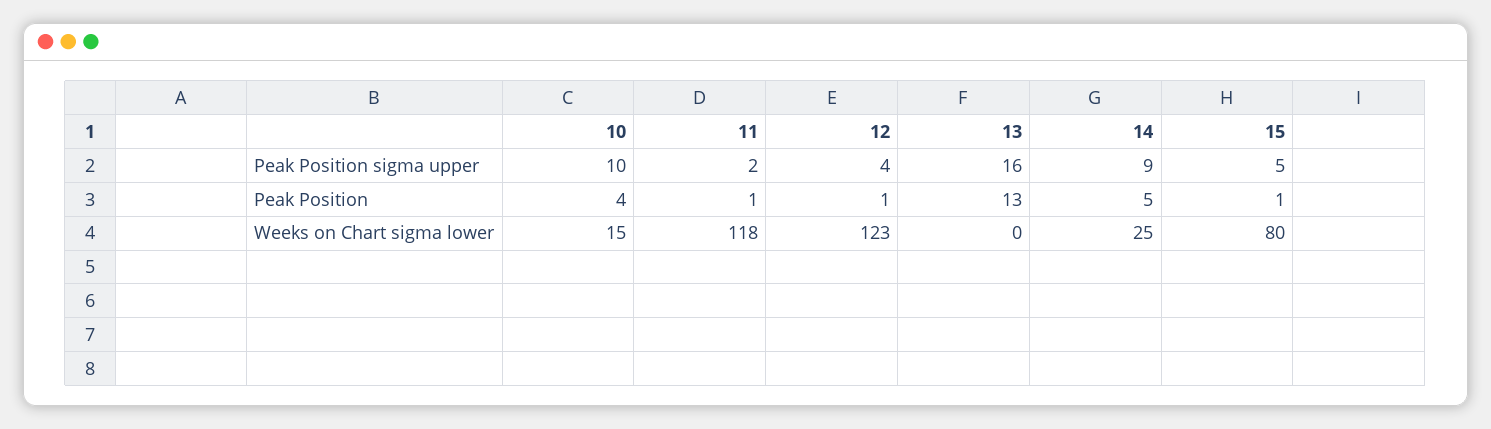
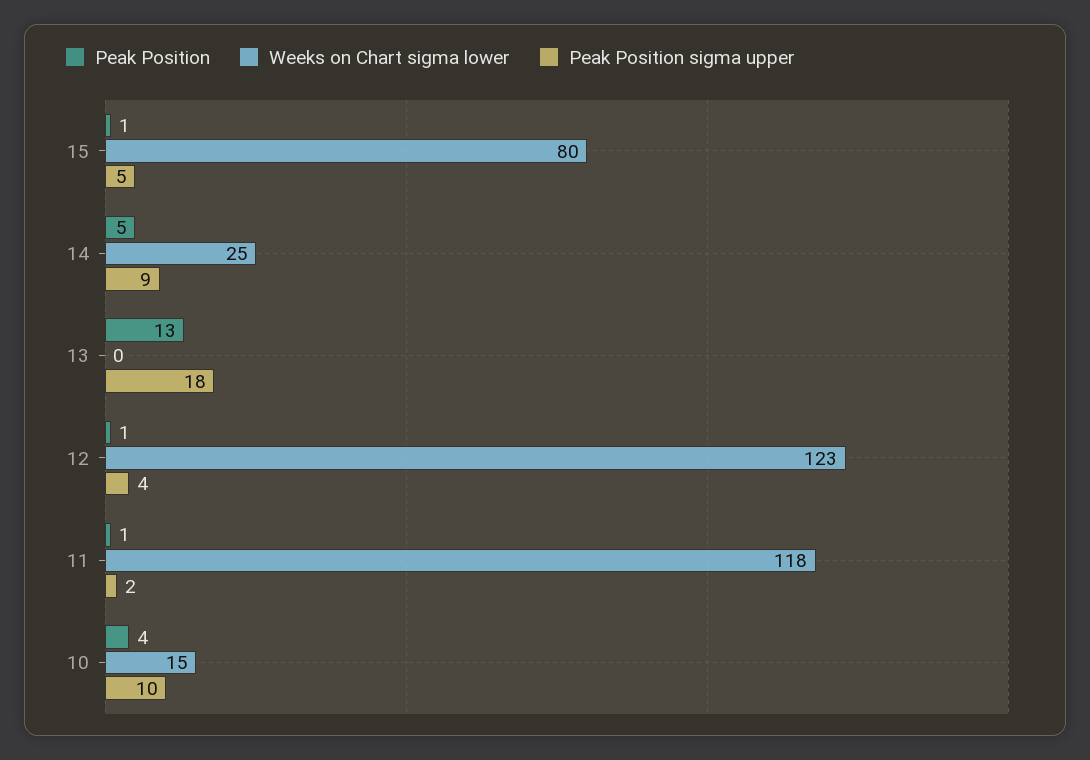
  {
    "Peak Position sigma upper": {
      "10": 10,
      "11": 2,
      "12": 4,
-     "13": 16,
+     "13": 18,
      "14": 9,
      "15": 5
    },
    "Peak Position": {
      "10": 4,
      "11": 1,
      "12": 1,
      "13": 13,
      "14": 5,
      "15": 1
    },
    "Weeks on Chart sigma lower": {
      "10": 15,
      "11": 118,
      "12": 123,
      "13": 0,
      "14": 25,
      "15": 80
    }
  }

